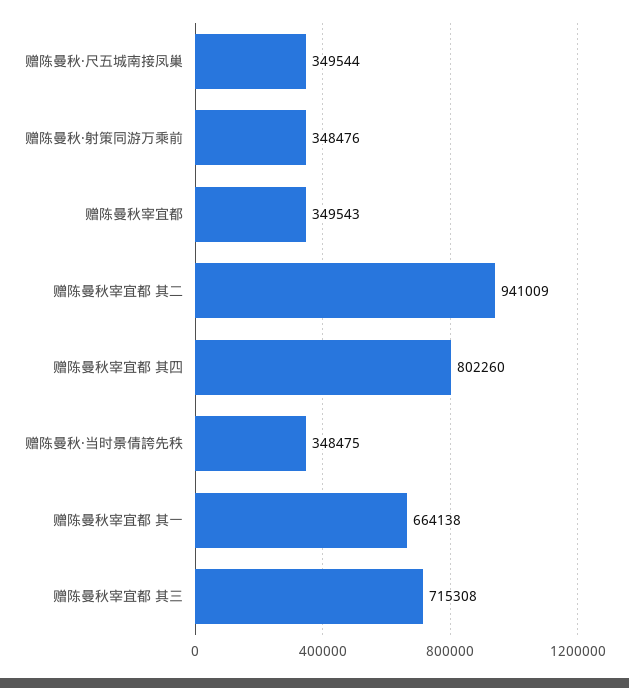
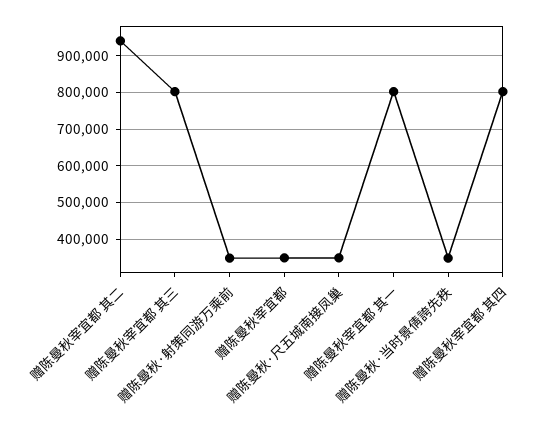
  {
    "赠陈曼秋·尺五城南接凤巢": 349544,
    "赠陈曼秋·射策同游万乘前": 348476,
    "赠陈曼秋宰宜都": 349543,
    "赠陈曼秋宰宜都 其二": 941009,
    "赠陈曼秋宰宜都 其四": 802260,
    "赠陈曼秋·当时景倩誇先秩": 348475,
-   "赠陈曼秋宰宜都 其一": 664138,
+   "赠陈曼秋宰宜都 其一": 800000,
-   "赠陈曼秋宰宜都 其三": 715308
+   "赠陈曼秋宰宜都 其三": 800000
  }

